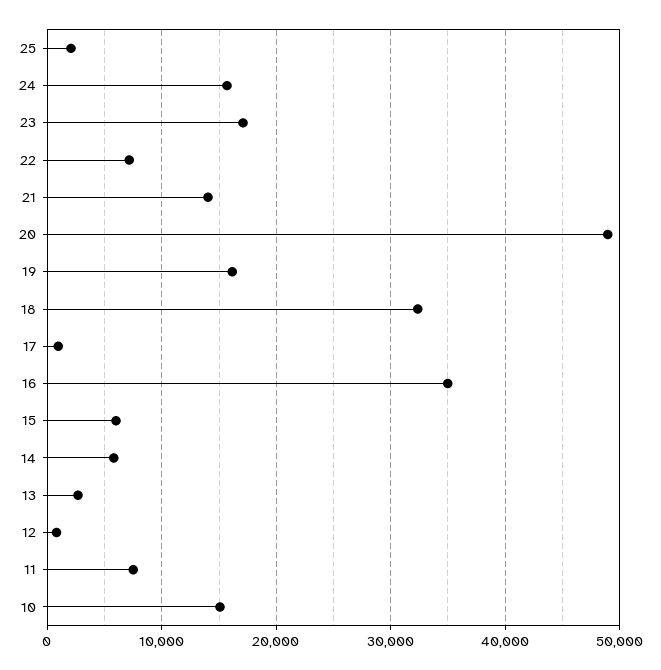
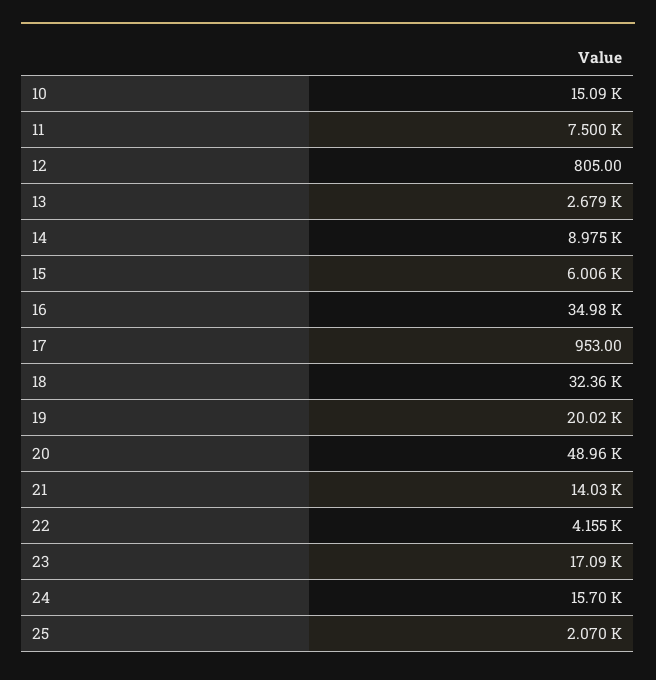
  {
    "25": 2070,
    "24": 15700,
    "23": 17090,
-   "22": 7000,
+   "22": 4155,
    "21": 14030,
    "20": 48960,
-   "19": 16000,
+   "19": 20020,
    "18": 32360,
    "17": 953,
    "16": 34980,
    "15": 6006,
-   "14": 6000,
+   "14": 8975,
    "13": 2679,
    "12": 805,
    "11": 7500,
    "10": 15090
  }

